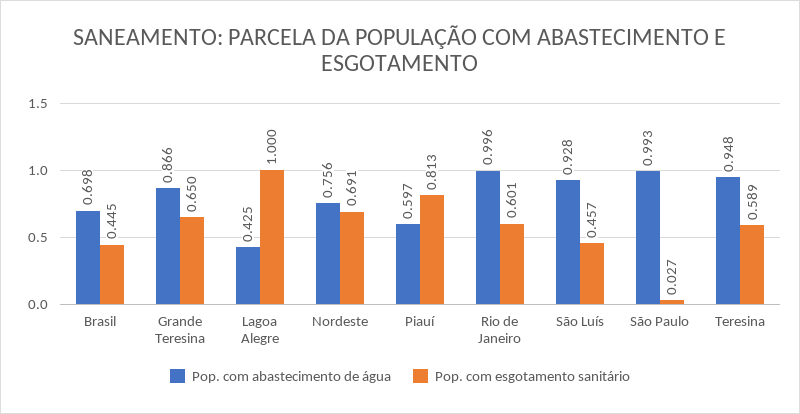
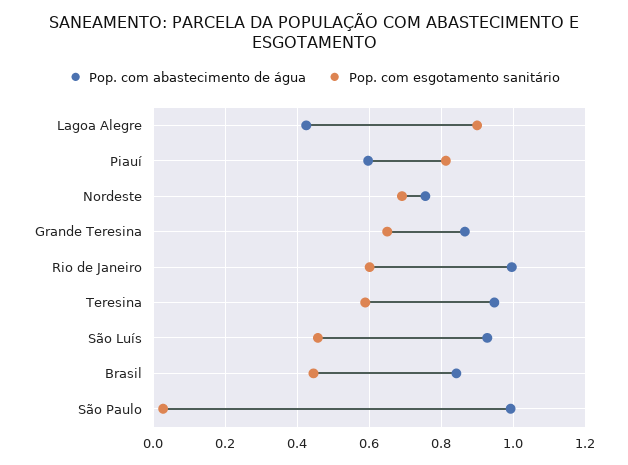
  {
    "Pop. com abastecimento de água": {
-     "Brasil": 0.698,
+     "Brasil": 0.84,
      "Grande Teresina": 0.866,
      "Lagoa Alegre": 0.425,
      "Nordeste": 0.756,
      "Piauí": 0.597,
      "Rio de Janeiro": 0.996,
      "São Luís": 0.928,
      "São Paulo": 0.993,
      "Teresina": 0.948
    },
    "Pop. com esgotamento sanitário": {
      "Brasil": 0.445,
      "Grande Teresina": 0.65,
-     "Lagoa Alegre": 1,
+     "Lagoa Alegre": 0.9,
      "Nordeste": 0.691,
      "Piauí": 0.813,
      "Rio de Janeiro": 0.601,
      "São Luís": 0.457,
      "São Paulo": 0.027,
      "Teresina": 0.589
    }
  }

